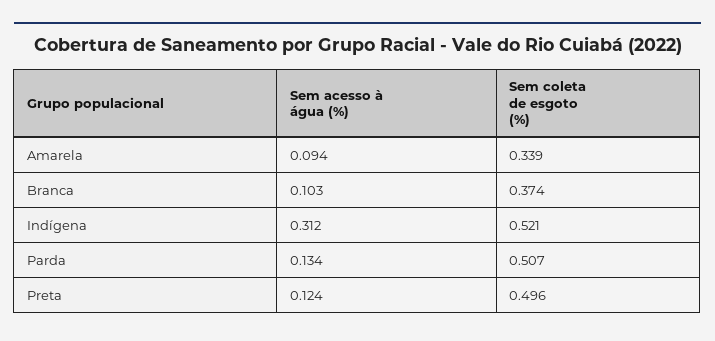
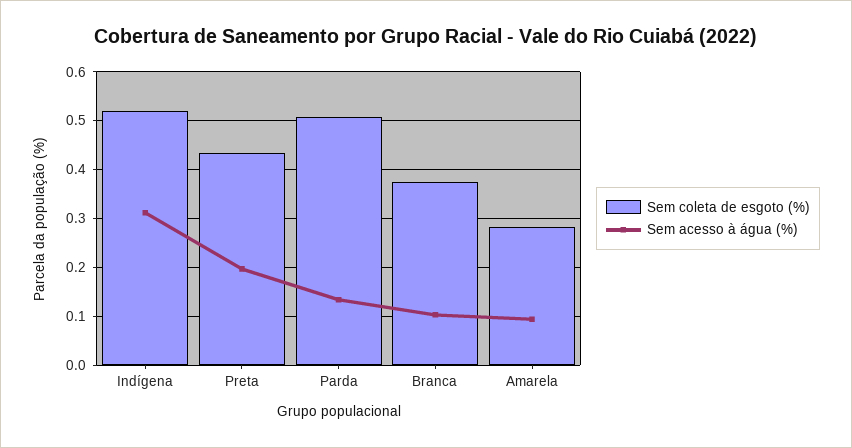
  {
    "Sem acesso à água (%)": {
      "Amarela": 0.094,
      "Branca": 0.103,
      "Indígena": 0.312,
      "Parda": 0.134,
-     "Preta": 0.124
+     "Preta": 0.2
    },
    "Sem coleta de esgoto (%)": {
-     "Amarela": 0.339,
+     "Amarela": 0.28,
      "Branca": 0.374,
      "Indígena": 0.521,
      "Parda": 0.507,
-     "Preta": 0.496
+     "Preta": 0.44
    }
  }

